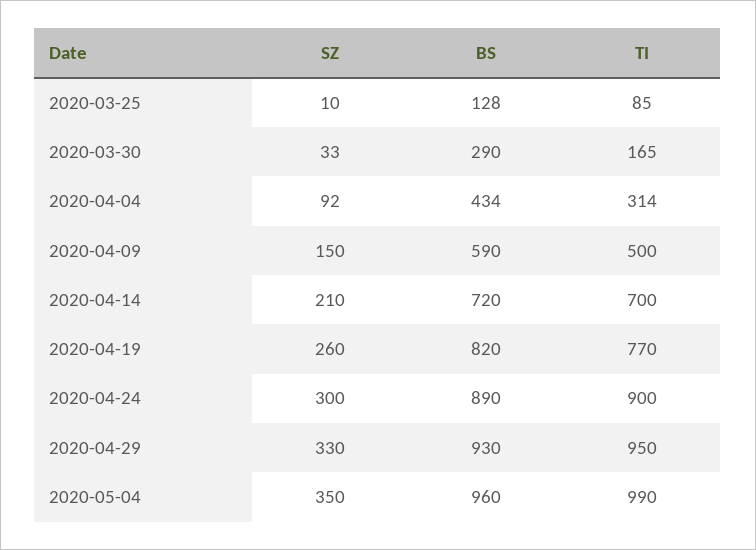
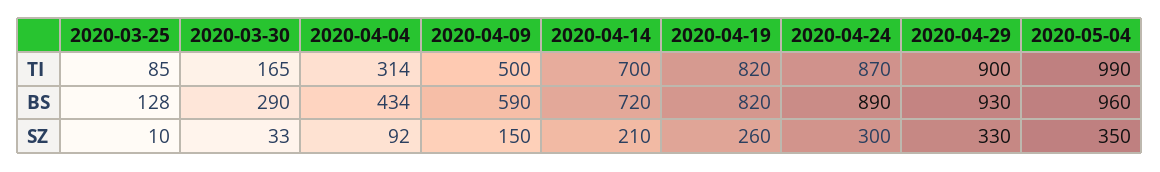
  {
    "SZ": {
      "2020-03-25": 10,
      "2020-03-30": 33,
      "2020-04-04": 92,
      "2020-04-09": 150,
      "2020-04-14": 210,
      "2020-04-19": 260,
      "2020-04-24": 300,
      "2020-04-29": 330,
      "2020-05-04": 350
    },
    "BS": {
      "2020-03-25": 128,
      "2020-03-30": 290,
      "2020-04-04": 434,
      "2020-04-09": 590,
      "2020-04-14": 720,
      "2020-04-19": 820,
      "2020-04-24": 890,
      "2020-04-29": 930,
      "2020-05-04": 960
    },
    "TI": {
      "2020-03-25": 85,
      "2020-03-30": 165,
      "2020-04-04": 314,
      "2020-04-09": 500,
      "2020-04-14": 700,
-     "2020-04-19": 770,
+     "2020-04-19": 820,
-     "2020-04-24": 900,
+     "2020-04-24": 870,
-     "2020-04-29": 950,
+     "2020-04-29": 900,
      "2020-05-04": 990
    }
  }

